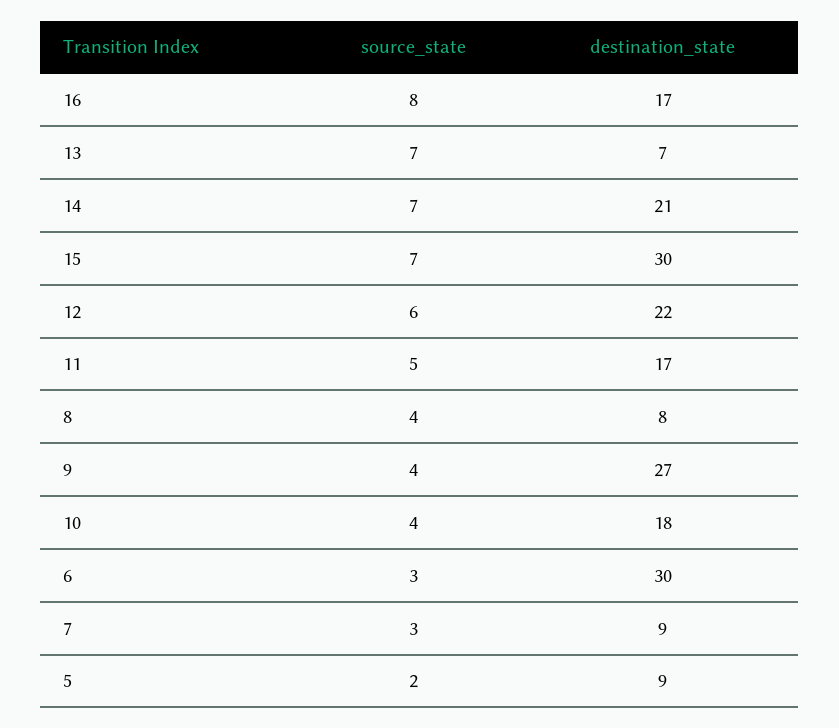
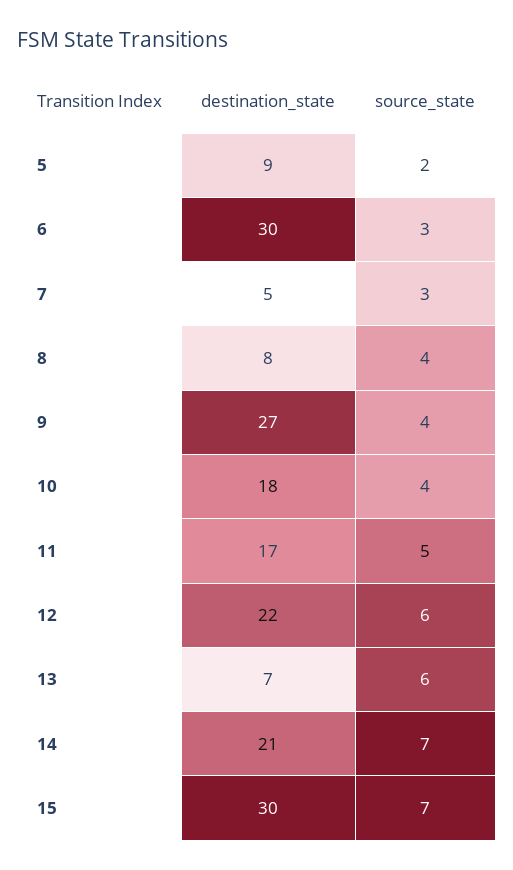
  {
    "source_state": {
-     "16": 8,
-     "13": 7,
+     "13": 6,
      "14": 7,
      "15": 7,
      "12": 6,
      "11": 5,
      "8": 4,
      "9": 4,
      "10": 4,
      "6": 3,
      "7": 3,
      "5": 2
    },
    "destination_state": {
-     "16": 17,
      "13": 7,
      "14": 21,
      "15": 30,
      "12": 22,
      "11": 17,
      "8": 8,
      "9": 27,
      "10": 18,
      "6": 30,
-     "7": 9,
+     "7": 5,
      "5": 9
    }
  }

